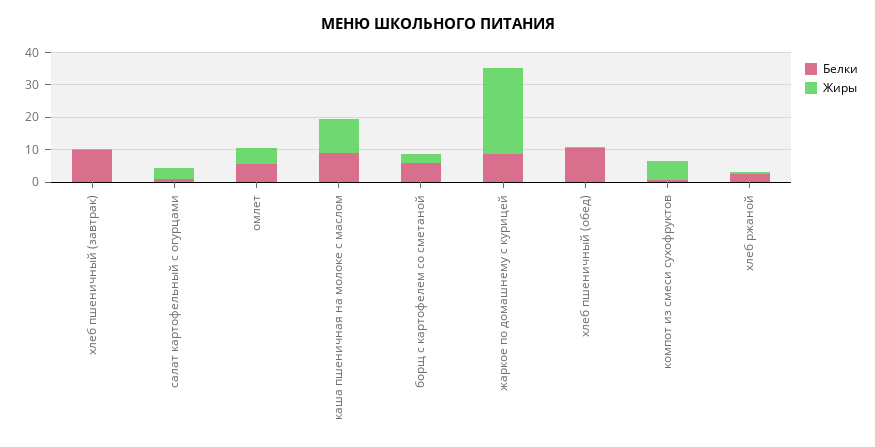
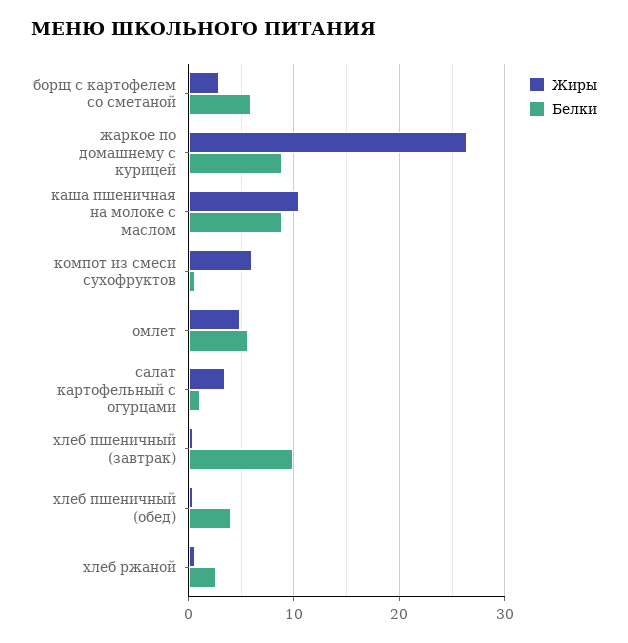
  {
    "Белки": {
      "хлеб пшеничный (завтрак)": 10,
      "салат картофельный с огурцами": 1,
      "омлет": 6,
      "каша пшеничная на молоке с маслом": 9,
      "борщ с картофелем со сметаной": 6,
      "жаркое по домашнему с курицей": 9,
-     "хлеб пшеничный (обед)": 10,
+     "хлеб пшеничный (обед)": 4,
      "компот из смеси сухофруктов": 1,
      "хлеб ржаной": 3
    },
    "Жиры": {
      "хлеб пшеничный (завтрак)": 0,
      "салат картофельный с огурцами": 3,
      "омлет": 5,
      "каша пшеничная на молоке с маслом": 11,
      "борщ с картофелем со сметаной": 3,
      "жаркое по домашнему с курицей": 26,
      "хлеб пшеничный (обед)": 0,
      "компот из смеси сухофруктов": 6,
      "хлеб ржаной": 1
    }
  }

